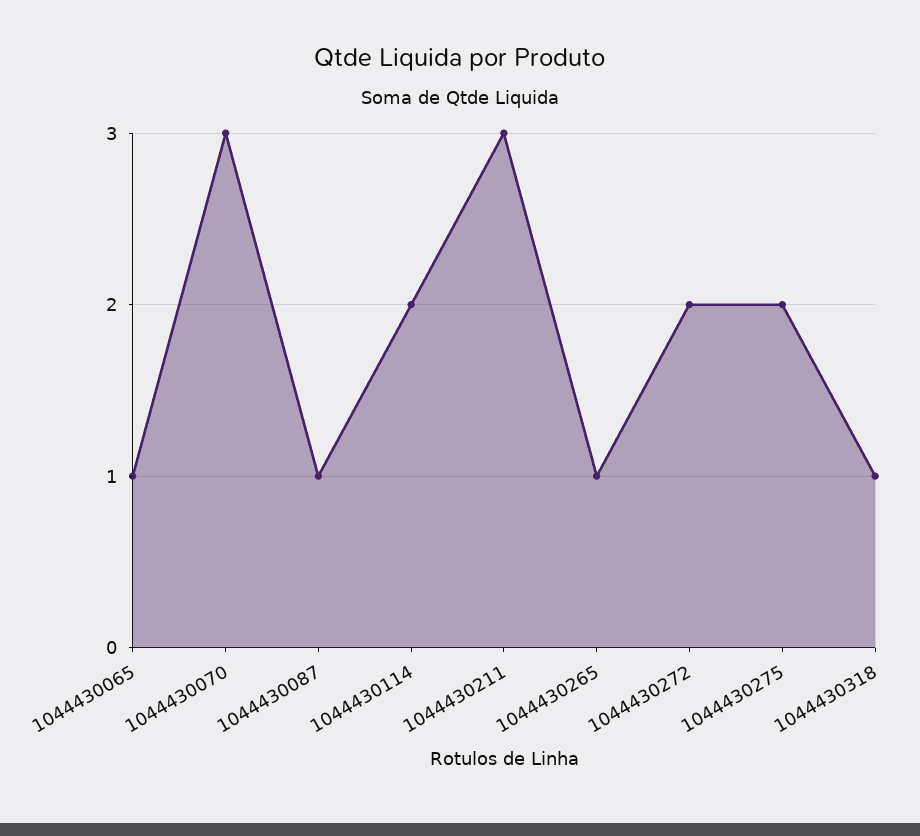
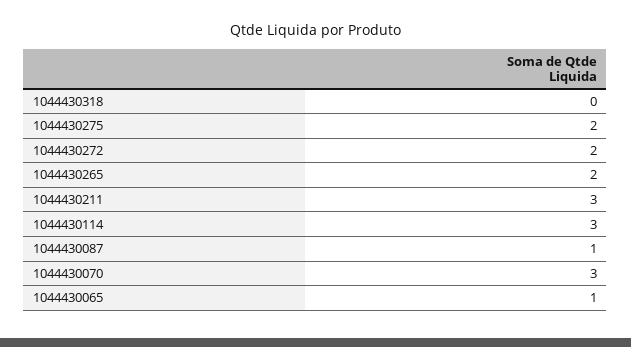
  {
    "1044430065": 1,
    "1044430070": 3,
    "1044430087": 1,
-   "1044430114": 2,
+   "1044430114": 3,
    "1044430211": 3,
-   "1044430265": 1,
+   "1044430265": 2,
    "1044430272": 2,
    "1044430275": 2,
-   "1044430318": 1
+   "1044430318": 0
  }

